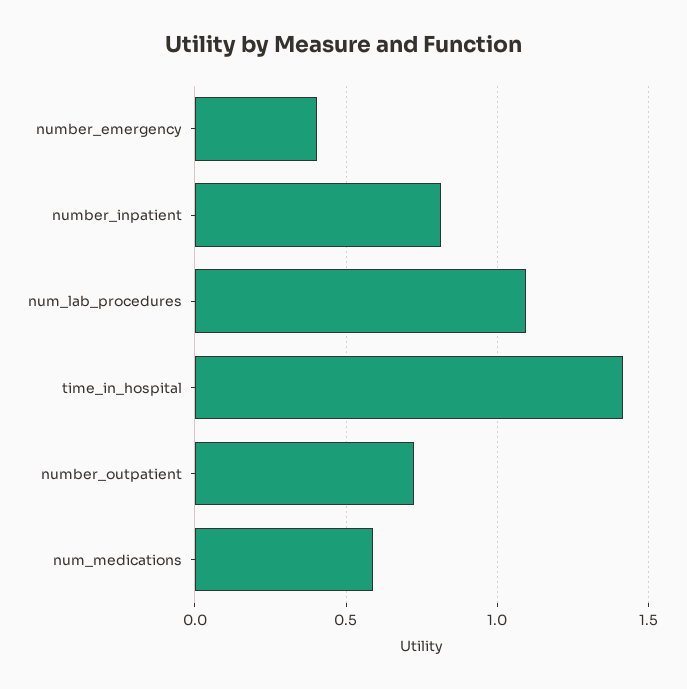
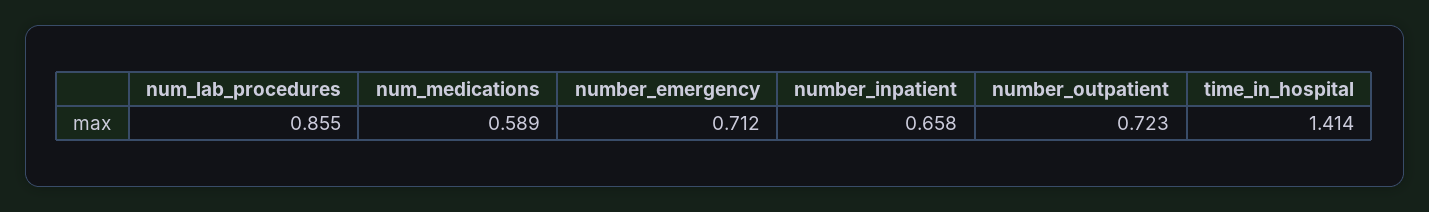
  {
-   "number_emergency": 0.4,
+   "number_emergency": 0.712,
-   "number_inpatient": 0.8,
+   "number_inpatient": 0.658,
-   "num_lab_procedures": 1.1,
+   "num_lab_procedures": 0.855,
    "time_in_hospital": 1.414,
    "number_outpatient": 0.723,
    "num_medications": 0.589
  }

